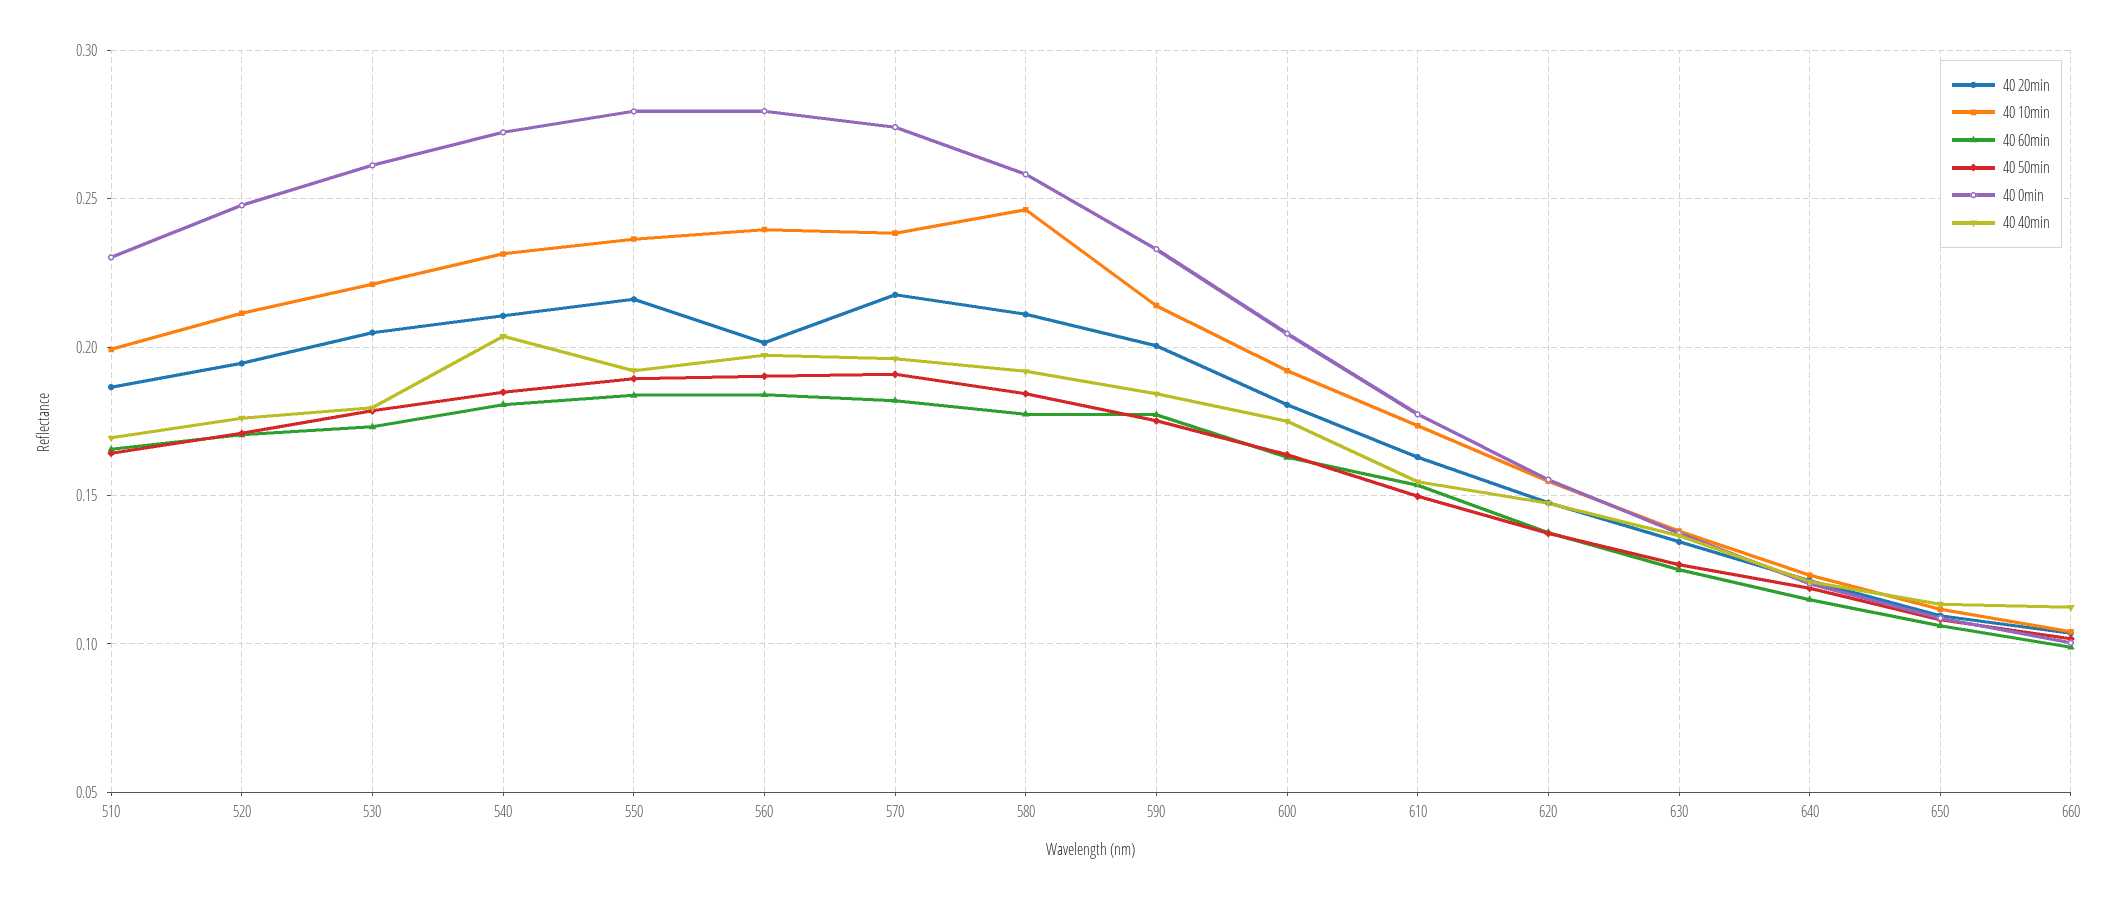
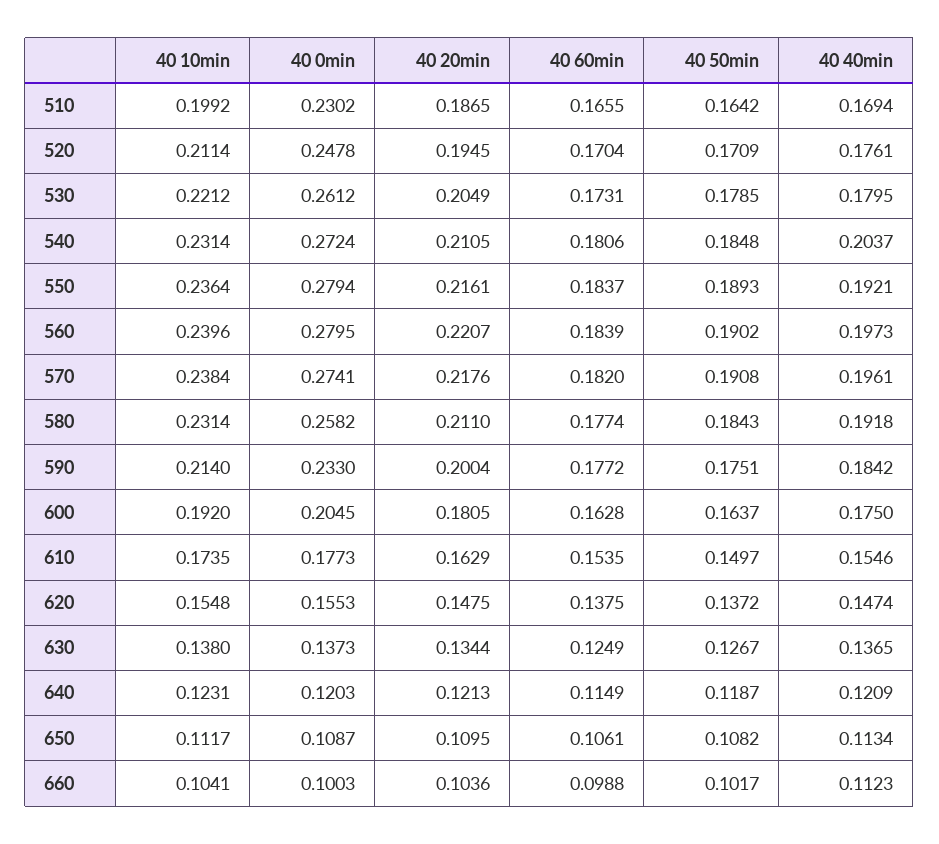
  {
    "40 20min": {
      "510": 0.1865,
      "520": 0.1945,
      "530": 0.2049,
      "540": 0.2105,
      "550": 0.2161,
-     "560": 0.2,
+     "560": 0.2207,
      "570": 0.2176,
      "580": 0.211,
      "590": 0.2004,
      "600": 0.1805,
      "610": 0.1629,
      "620": 0.1475,
      "630": 0.1344,
      "640": 0.1213,
      "650": 0.1095,
      "660": 0.1036
    },
    "40 10min": {
      "510": 0.1992,
      "520": 0.2114,
      "530": 0.2212,
      "540": 0.2314,
      "550": 0.2364,
      "560": 0.2396,
      "570": 0.2384,
-     "580": 0.245,
+     "580": 0.2314,
      "590": 0.214,
      "600": 0.192,
      "610": 0.1735,
      "620": 0.1548,
      "630": 0.138,
      "640": 0.1231,
      "650": 0.1117,
      "660": 0.1041
    },
    "40 60min": {
      "510": 0.1655,
      "520": 0.1704,
      "530": 0.1731,
      "540": 0.1806,
      "550": 0.1837,
      "560": 0.1839,
      "570": 0.182,
      "580": 0.1774,
      "590": 0.1772,
      "600": 0.1628,
      "610": 0.1535,
      "620": 0.1375,
      "630": 0.1249,
      "640": 0.1149,
      "650": 0.1061,
      "660": 0.0988
    },
    "40 50min": {
      "510": 0.1642,
      "520": 0.1709,
      "530": 0.1785,
      "540": 0.1848,
      "550": 0.1893,
      "560": 0.1902,
      "570": 0.1908,
      "580": 0.1843,
      "590": 0.1751,
      "600": 0.1637,
      "610": 0.1497,
      "620": 0.1372,
      "630": 0.1267,
      "640": 0.1187,
      "650": 0.1082,
      "660": 0.1017
    },
    "40 0min": {
      "510": 0.2302,
      "520": 0.2478,
      "530": 0.2612,
      "540": 0.2724,
      "550": 0.2794,
      "560": 0.2795,
      "570": 0.2741,
      "580": 0.2582,
      "590": 0.233,
      "600": 0.2045,
      "610": 0.1773,
      "620": 0.1553,
      "630": 0.1373,
      "640": 0.1203,
      "650": 0.1087,
      "660": 0.1003
    },
    "40 40min": {
      "510": 0.1694,
      "520": 0.1761,
      "530": 0.1795,
      "540": 0.2037,
      "550": 0.1921,
      "560": 0.1973,
      "570": 0.1961,
      "580": 0.1918,
      "590": 0.1842,
      "600": 0.175,
      "610": 0.1546,
      "620": 0.1474,
      "630": 0.1365,
      "640": 0.1209,
      "650": 0.1134,
      "660": 0.1123
    }
  }

